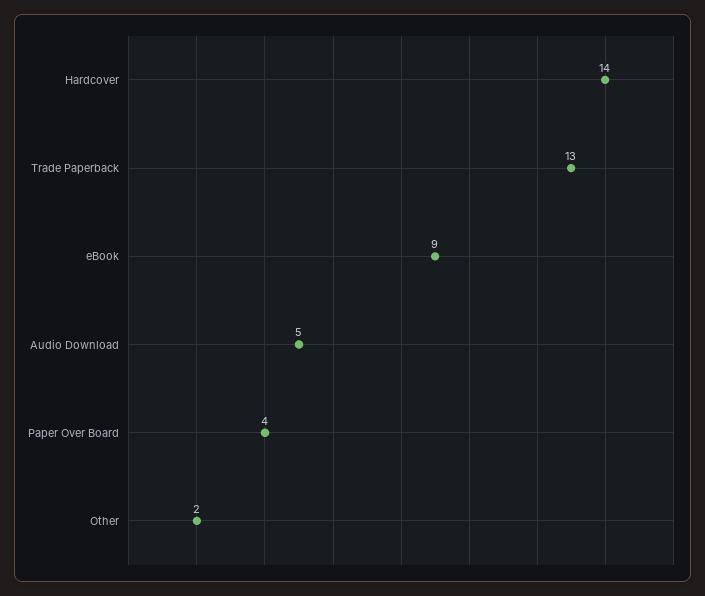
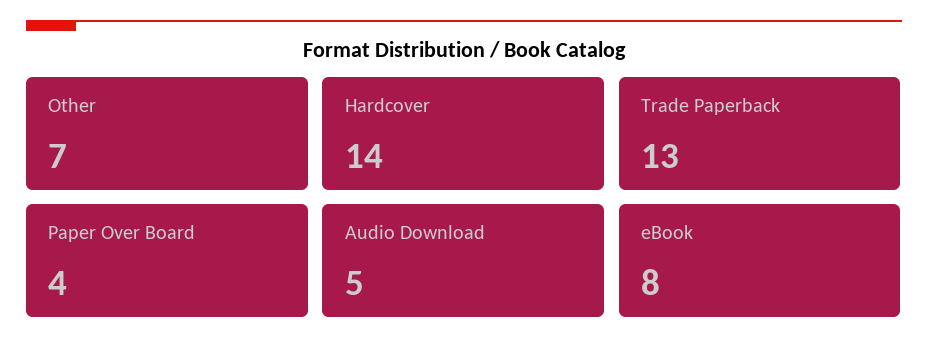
  {
    "Hardcover": 14,
    "Trade Paperback": 13,
-   "eBook": 9,
+   "eBook": 8,
    "Audio Download": 5,
    "Paper Over Board": 4,
-   "Other": 2
+   "Other": 7
  }

